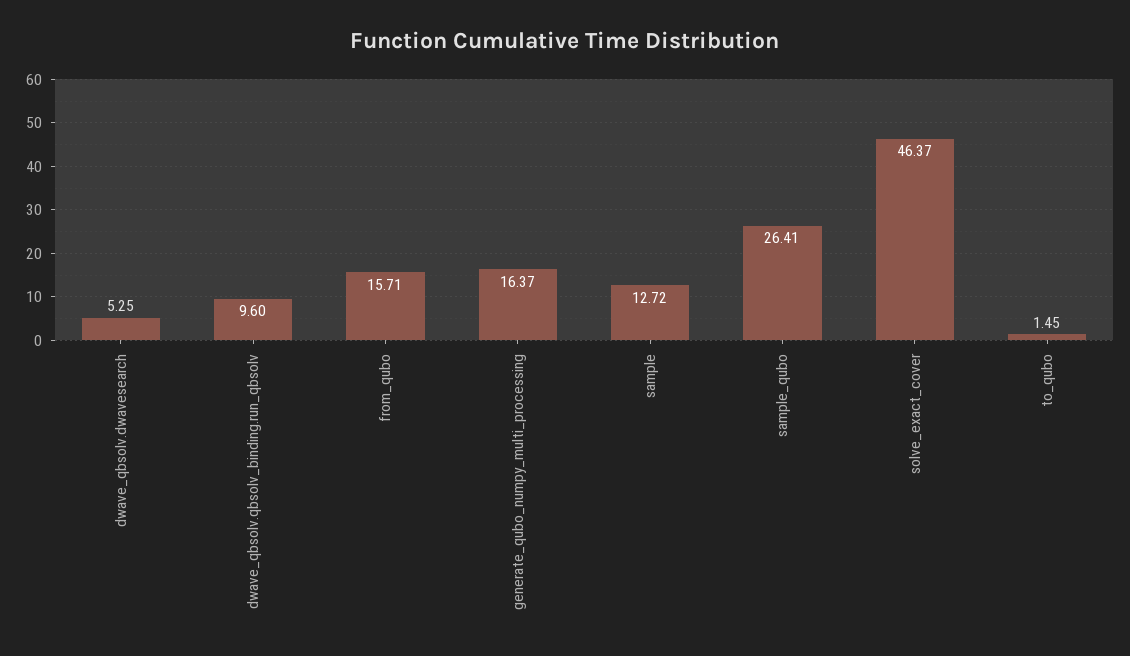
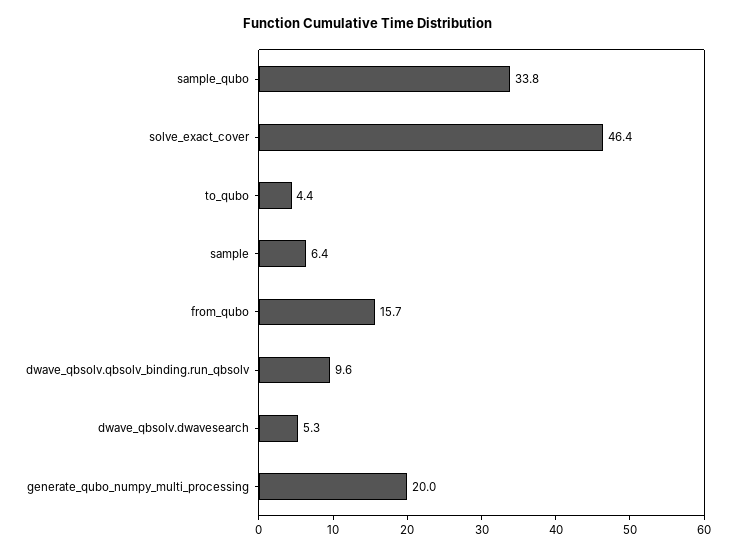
  {
    "dwave_qbsolv.dwavesearch": 5.25,
    "dwave_qbsolv.qbsolv_binding.run_qbsolv": 9.6,
    "from_qubo": 15.71,
-   "generate_qubo_numpy_multi_processing": 16.37,
+   "generate_qubo_numpy_multi_processing": 20,
-   "sample": 12.72,
+   "sample": 6.4,
-   "sample_qubo": 26.41,
+   "sample_qubo": 33.8,
    "solve_exact_cover": 46.37,
-   "to_qubo": 1.45
+   "to_qubo": 4.4
  }

